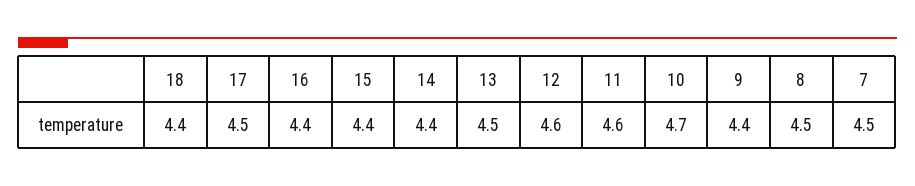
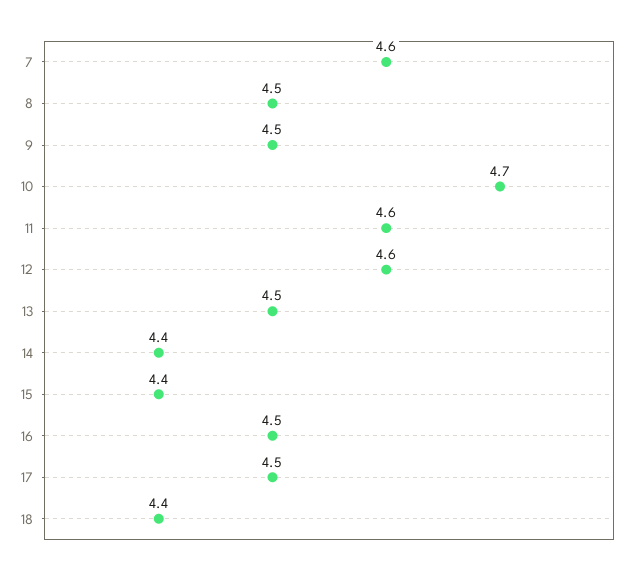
  {
    "18": 4.4,
    "17": 4.5,
-   "16": 4.4,
+   "16": 4.5,
    "15": 4.4,
    "14": 4.4,
    "13": 4.5,
    "12": 4.6,
    "11": 4.6,
    "10": 4.7,
-   "9": 4.4,
+   "9": 4.5,
    "8": 4.5,
-   "7": 4.5
+   "7": 4.6
  }

